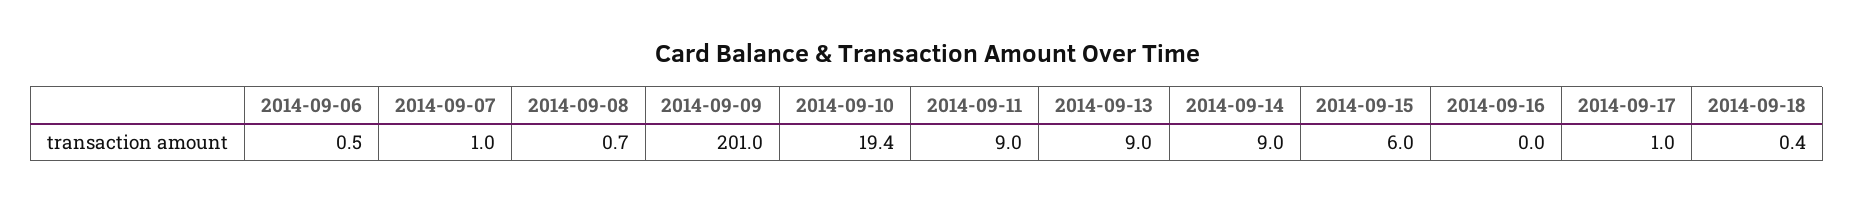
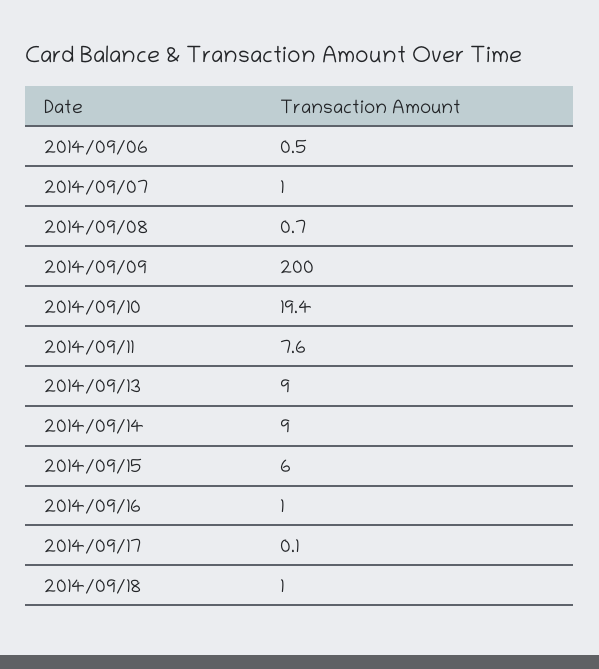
  {
    "2014-09-06": 0.5,
    "2014-09-07": 1,
    "2014-09-08": 0.7,
-   "2014-09-09": 201,
+   "2014-09-09": 200,
    "2014-09-10": 19.4,
-   "2014-09-11": 9,
+   "2014-09-11": 7.6,
    "2014-09-13": 9,
    "2014-09-14": 9,
    "2014-09-15": 6,
-   "2014-09-16": 0,
+   "2014-09-16": 1,
-   "2014-09-17": 1,
+   "2014-09-17": 0.1,
-   "2014-09-18": 0.4
+   "2014-09-18": 1
  }

